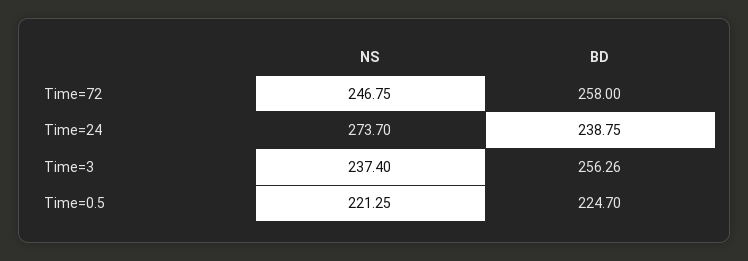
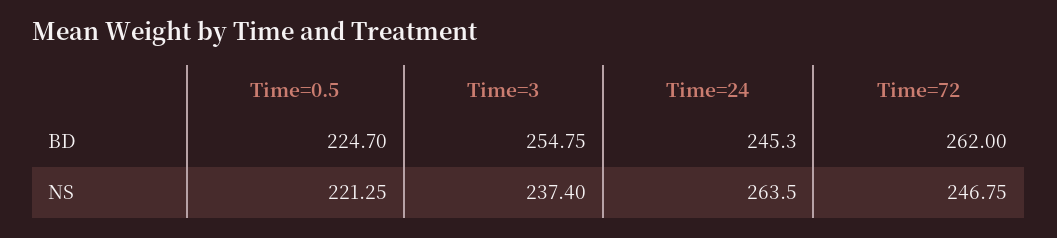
  {
    "NS": {
      "Time=72": 246.75,
-     "Time=24": 273.7,
+     "Time=24": 263.5,
      "Time=3": 237.4,
      "Time=0.5": 221.25
    },
    "BD": {
-     "Time=72": 258,
+     "Time=72": 262,
-     "Time=24": 238.75,
+     "Time=24": 245.3,
-     "Time=3": 256.26,
+     "Time=3": 254.75,
      "Time=0.5": 224.7
    }
  }

